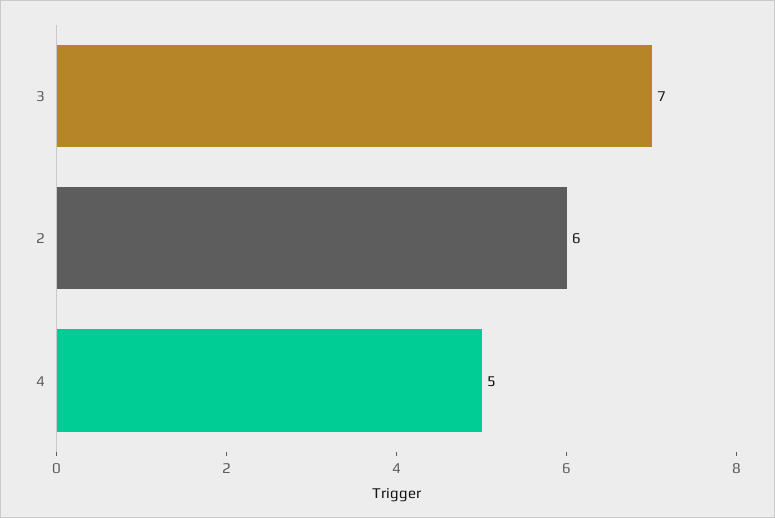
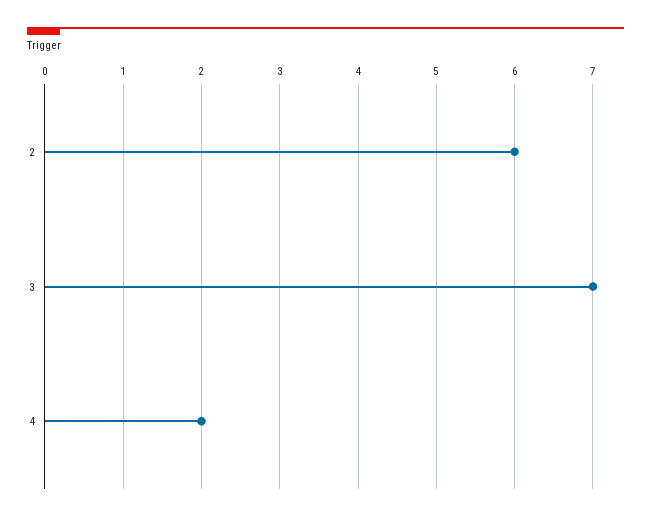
  {
    "3": 7,
    "2": 6,
-   "4": 5
+   "4": 2
  }

